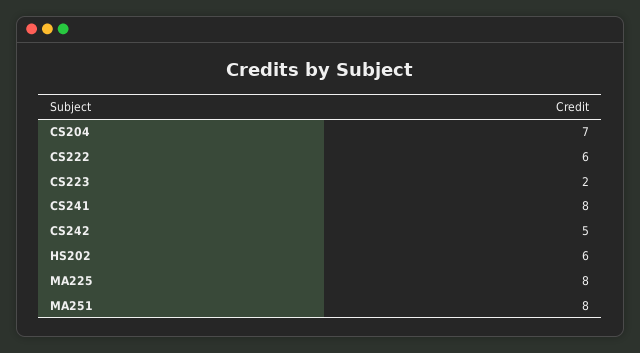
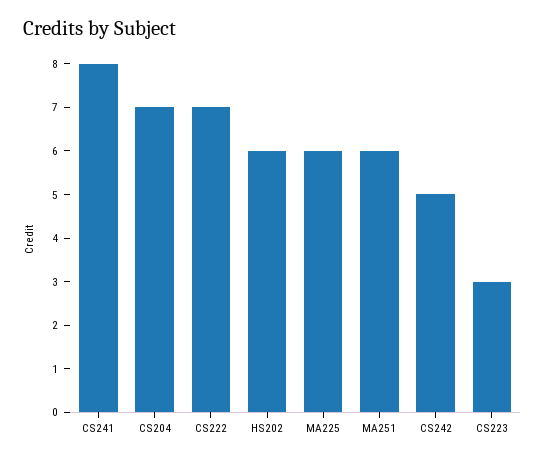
  {
    "CS204": 7,
-   "CS222": 6,
+   "CS222": 7,
-   "CS223": 2,
+   "CS223": 3,
    "CS241": 8,
    "CS242": 5,
    "HS202": 6,
-   "MA225": 8,
+   "MA225": 6,
-   "MA251": 8
+   "MA251": 6
  }

